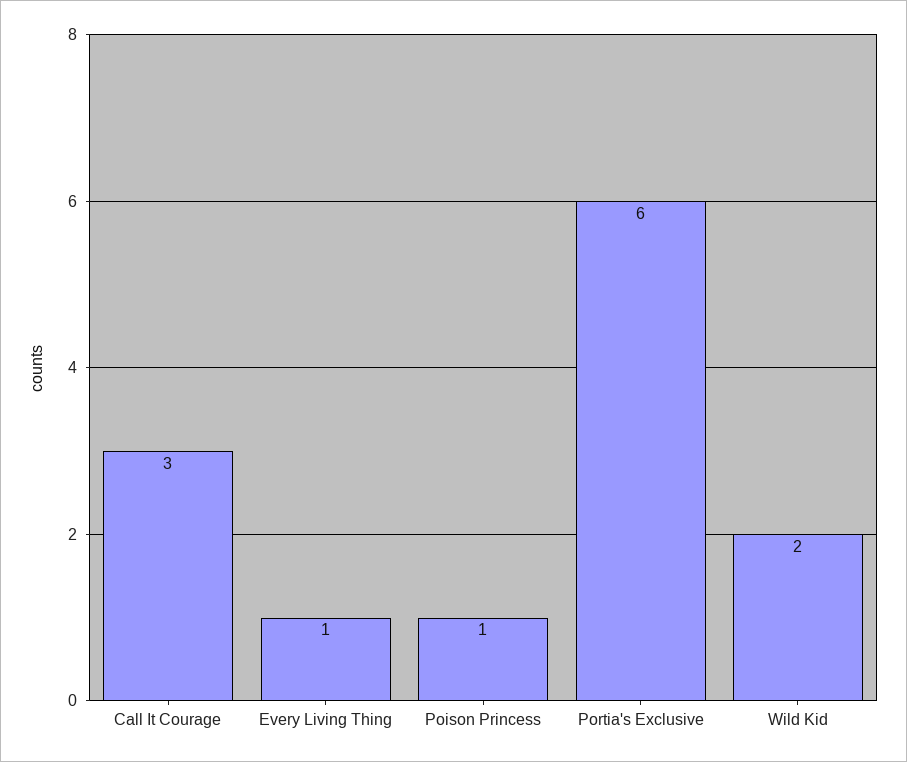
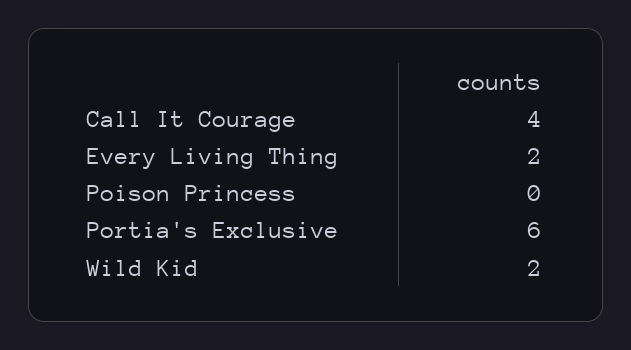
  {
-   "Call It Courage": 3,
+   "Call It Courage": 4,
-   "Every Living Thing": 1,
+   "Every Living Thing": 2,
-   "Poison Princess": 1,
+   "Poison Princess": 0,
    "Portia's Exclusive": 6,
    "Wild Kid": 2
  }

